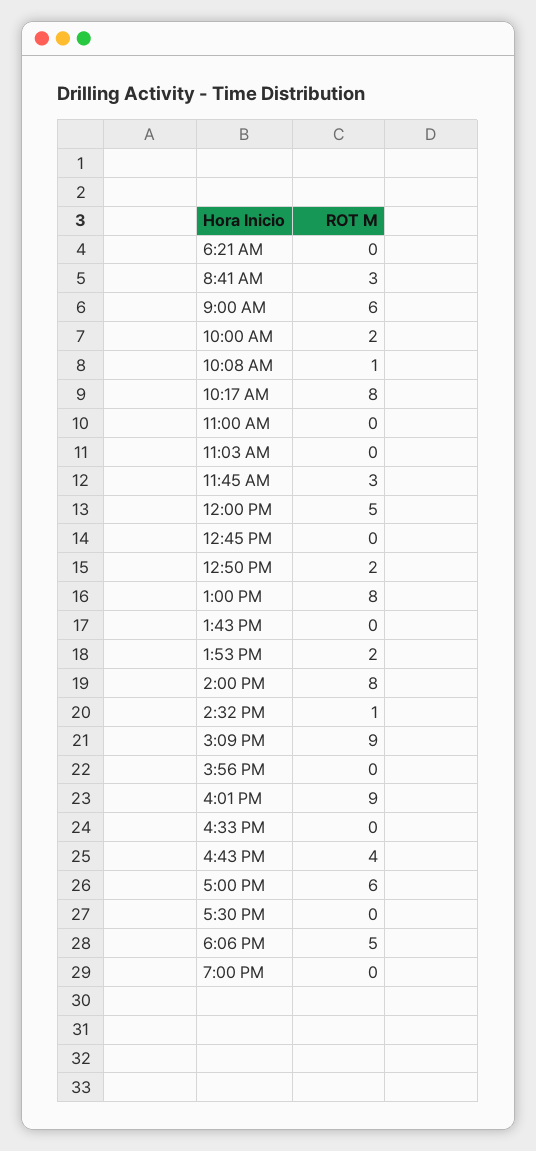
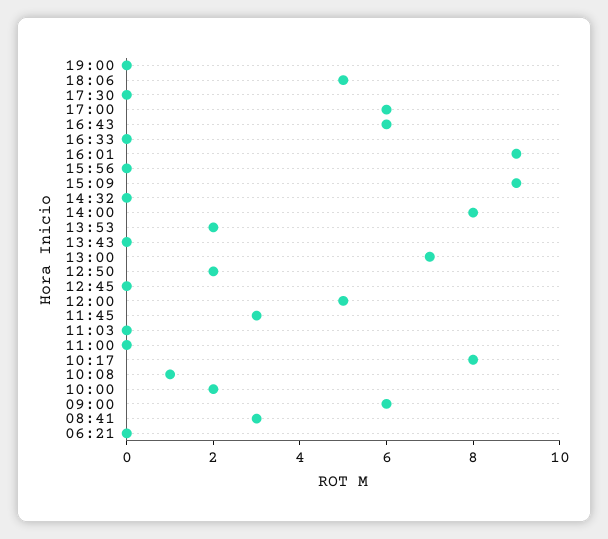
  {
    "6:21 AM": 0,
    "8:41 AM": 3,
    "9:00 AM": 6,
    "10:00 AM": 2,
    "10:08 AM": 1,
    "10:17 AM": 8,
    "11:00 AM": 0,
    "11:03 AM": 0,
    "11:45 AM": 3,
    "12:00 PM": 5,
    "12:45 PM": 0,
    "12:50 PM": 2,
-   "1:00 PM": 8,
+   "1:00 PM": 7,
    "1:43 PM": 0,
    "1:53 PM": 2,
    "2:00 PM": 8,
-   "2:32 PM": 1,
+   "2:32 PM": 0,
    "3:09 PM": 9,
    "3:56 PM": 0,
    "4:01 PM": 9,
    "4:33 PM": 0,
-   "4:43 PM": 4,
+   "4:43 PM": 6,
    "5:00 PM": 6,
    "5:30 PM": 0,
    "6:06 PM": 5,
    "7:00 PM": 0
  }

